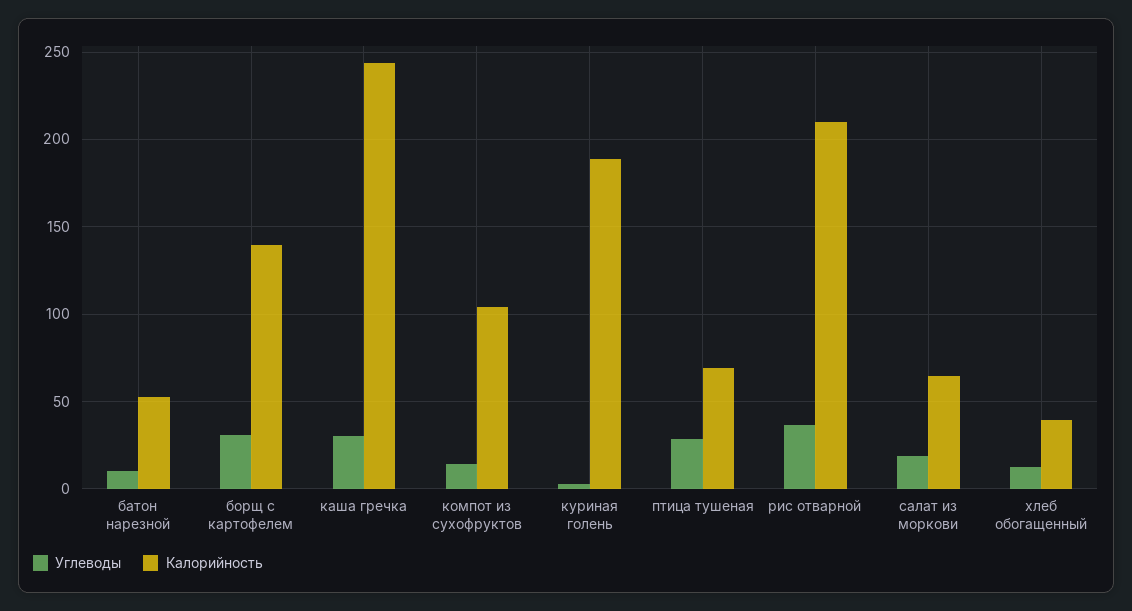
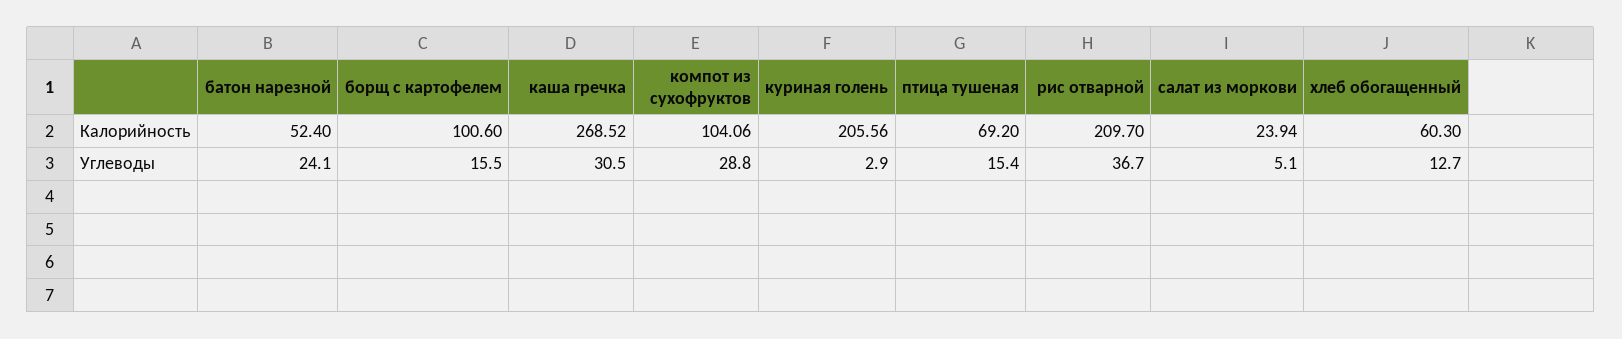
  {
    "Углеводы": {
-     "батон нарезной": 10,
+     "батон нарезной": 24.1,
-     "борщ с картофелем": 30,
+     "борщ с картофелем": 15.5,
      "каша гречка": 30.5,
-     "компот из сухофруктов": 15,
+     "компот из сухофруктов": 28.8,
      "куриная голень": 2.9,
-     "птица тушеная": 30,
+     "птица тушеная": 15.4,
      "рис отварной": 36.7,
-     "салат из моркови": 20,
+     "салат из моркови": 5.1,
      "хлеб обогащенный": 12.7
    },
    "Калорийность": {
      "батон нарезной": 52.4,
-     "борщ с картофелем": 140,
+     "борщ с картофелем": 100.6,
-     "каша гречка": 245,
+     "каша гречка": 268.52,
      "компот из сухофруктов": 104.06,
-     "куриная голень": 190,
+     "куриная голень": 205.56,
      "птица тушеная": 69.2,
      "рис отварной": 209.7,
-     "салат из моркови": 65,
+     "салат из моркови": 23.94,
-     "хлеб обогащенный": 40
+     "хлеб обогащенный": 60.3
    }
  }

